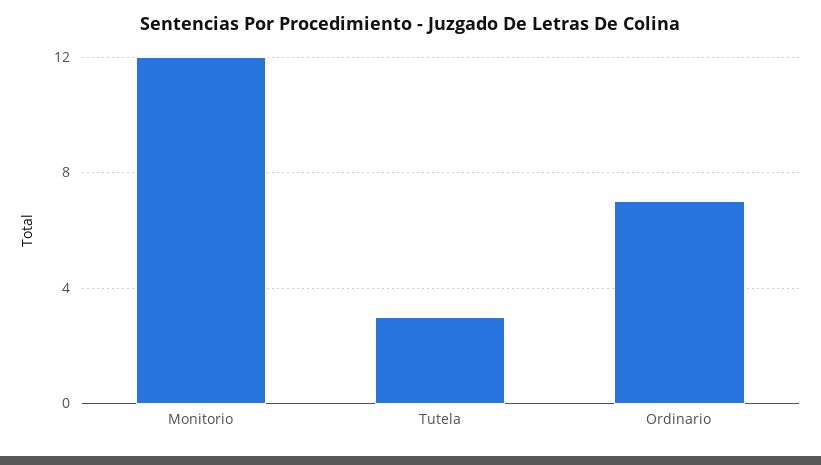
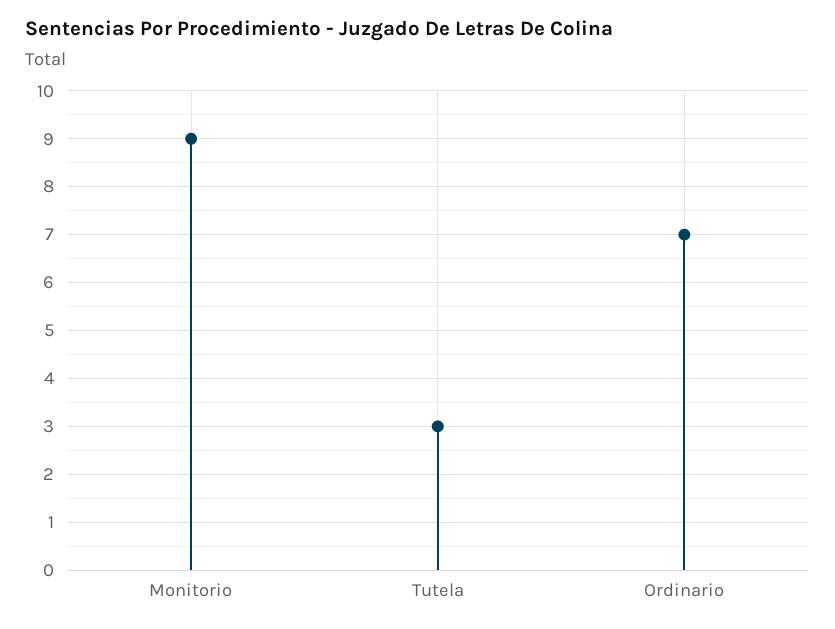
  {
-   "Monitorio": 12,
+   "Monitorio": 9,
    "Tutela": 3,
    "Ordinario": 7
  }

